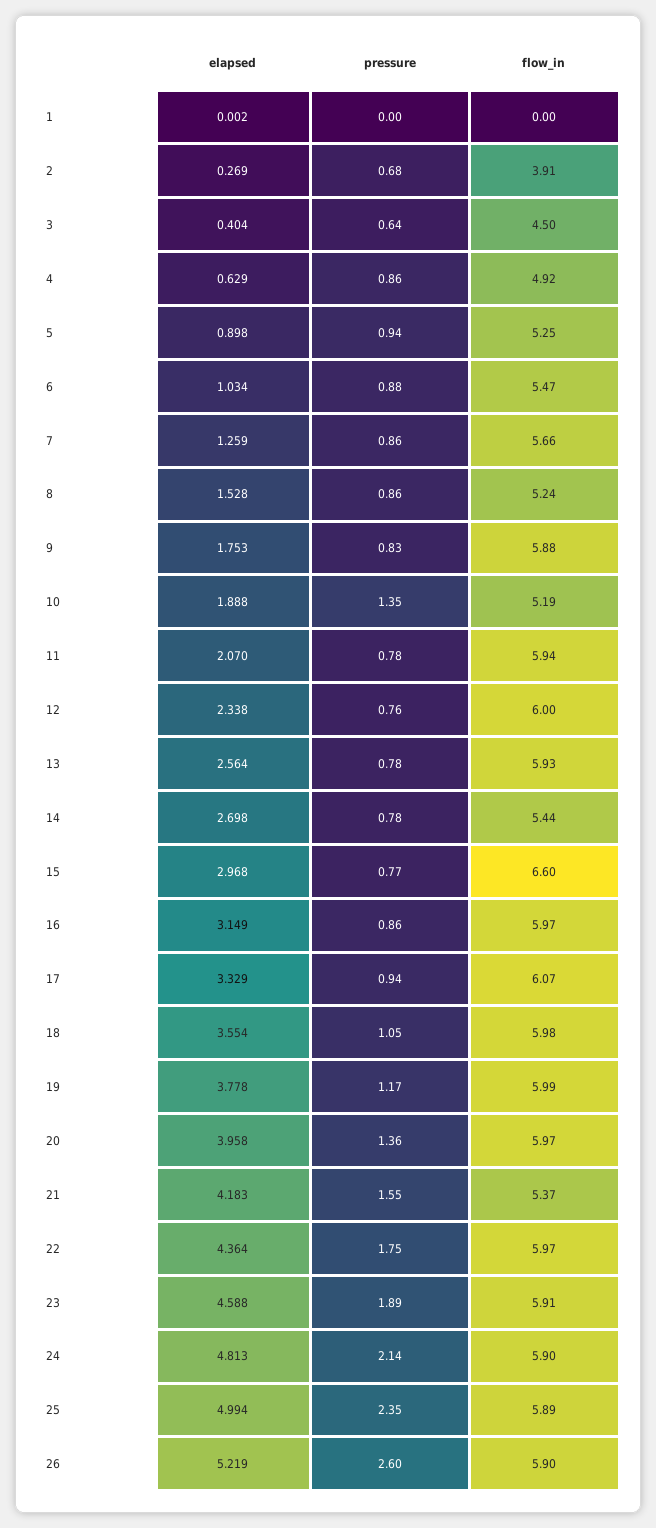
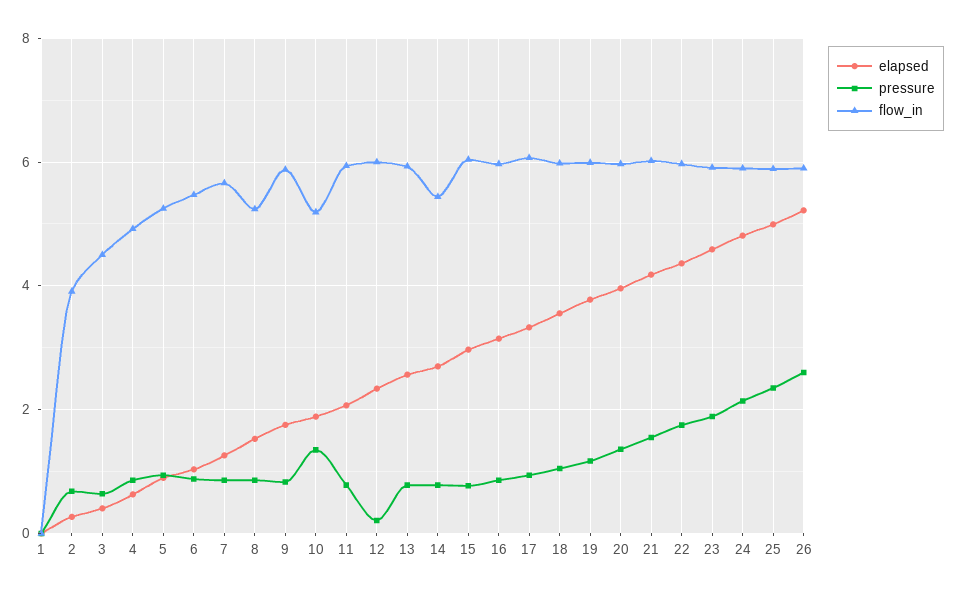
  {
    "elapsed": {
      "1": 0.002,
      "2": 0.269,
      "3": 0.404,
      "4": 0.629,
      "5": 0.898,
      "6": 1.034,
      "7": 1.259,
      "8": 1.528,
      "9": 1.753,
      "10": 1.888,
      "11": 2.07,
      "12": 2.338,
      "13": 2.564,
      "14": 2.698,
      "15": 2.968,
      "16": 3.149,
      "17": 3.329,
      "18": 3.554,
      "19": 3.778,
      "20": 3.958,
      "21": 4.183,
      "22": 4.364,
      "23": 4.588,
      "24": 4.813,
      "25": 4.994,
      "26": 5.219
    },
    "pressure": {
      "1": 0,
      "2": 0.68,
      "3": 0.64,
      "4": 0.86,
      "5": 0.94,
      "6": 0.88,
      "7": 0.86,
      "8": 0.86,
      "9": 0.83,
      "10": 1.35,
      "11": 0.78,
-     "12": 0.76,
+     "12": 0.2,
      "13": 0.78,
      "14": 0.78,
      "15": 0.77,
      "16": 0.86,
      "17": 0.94,
      "18": 1.05,
      "19": 1.17,
      "20": 1.36,
      "21": 1.55,
      "22": 1.75,
      "23": 1.89,
      "24": 2.14,
      "25": 2.35,
      "26": 2.6
    },
    "flow_in": {
      "1": 0,
      "2": 3.91,
      "3": 4.5,
      "4": 4.92,
      "5": 5.25,
      "6": 5.47,
      "7": 5.66,
      "8": 5.24,
      "9": 5.88,
      "10": 5.19,
      "11": 5.94,
      "12": 6,
      "13": 5.93,
      "14": 5.44,
-     "15": 6.6,
+     "15": 6,
      "16": 5.97,
      "17": 6.07,
      "18": 5.98,
      "19": 5.99,
      "20": 5.97,
-     "21": 5.37,
+     "21": 6,
      "22": 5.97,
      "23": 5.91,
      "24": 5.9,
      "25": 5.89,
      "26": 5.9
    }
  }

